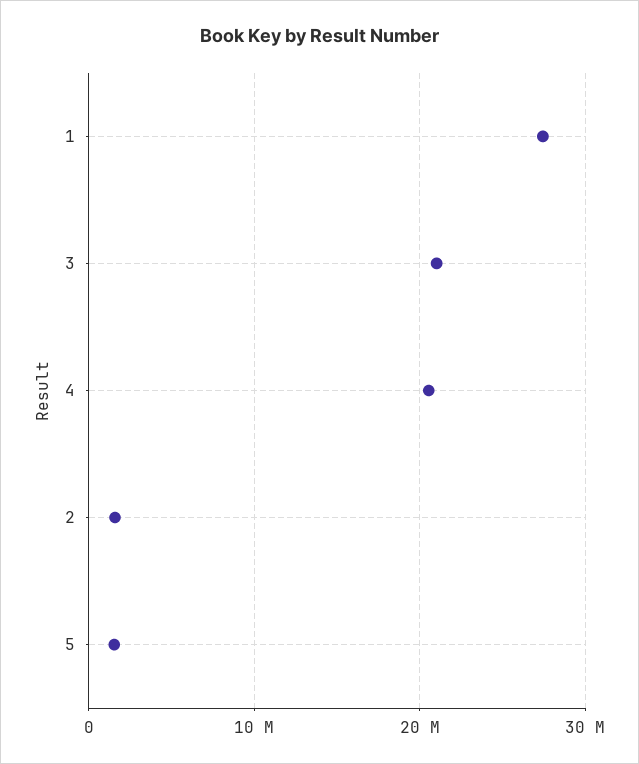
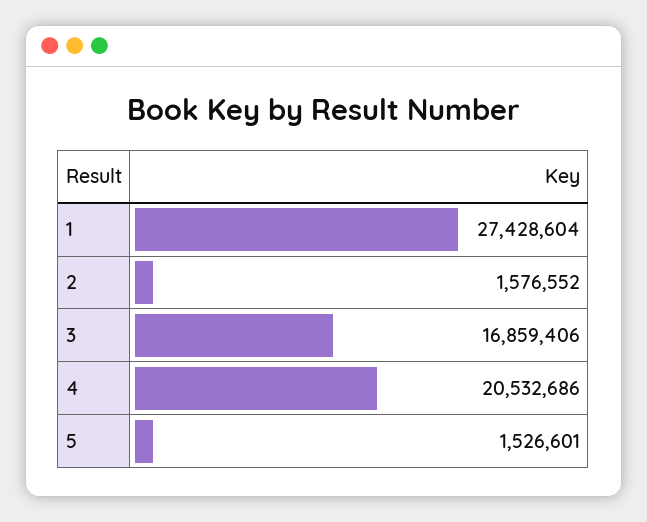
  {
    "1": 27428604,
-   "3": 21000000,
+   "3": 16859406,
    "4": 20532686,
    "2": 1576552,
    "5": 1526601
  }

